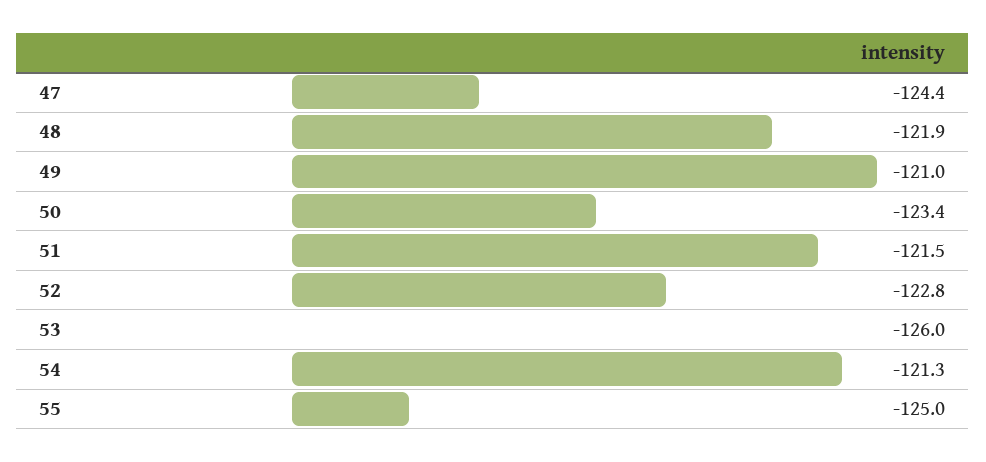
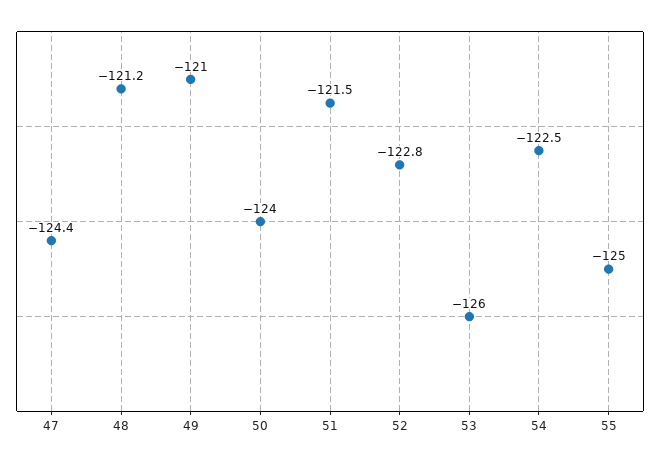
  {
    "47": -124.4,
-   "48": -121.9,
+   "48": -121.2,
    "49": -121,
-   "50": -123.4,
+   "50": -124,
    "51": -121.5,
    "52": -122.8,
    "53": -126,
-   "54": -121.3,
+   "54": -122.5,
    "55": -125
  }

